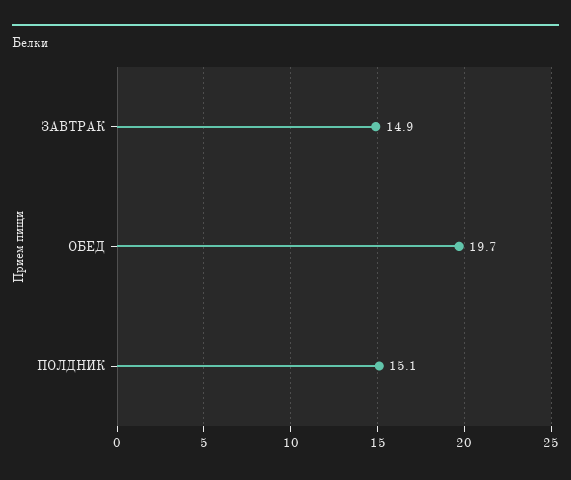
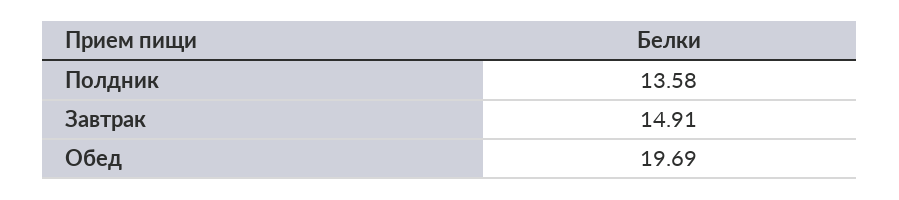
  {
    "ЗАВТРАК": 14.91,
    "ОБЕД": 19.69,
-   "ПОЛДНИК": 15.1
+   "ПОЛДНИК": 13.58
  }

